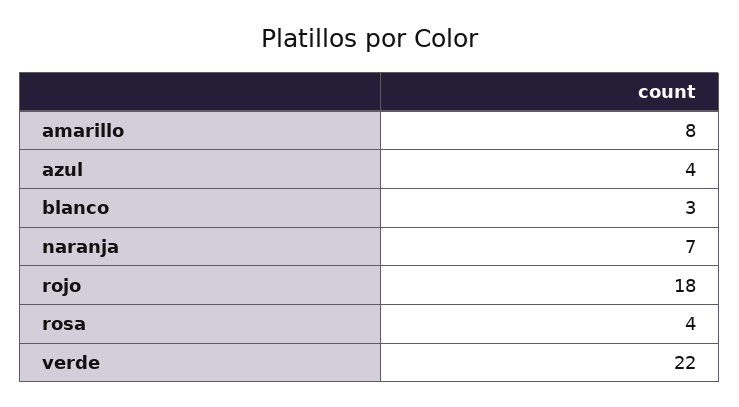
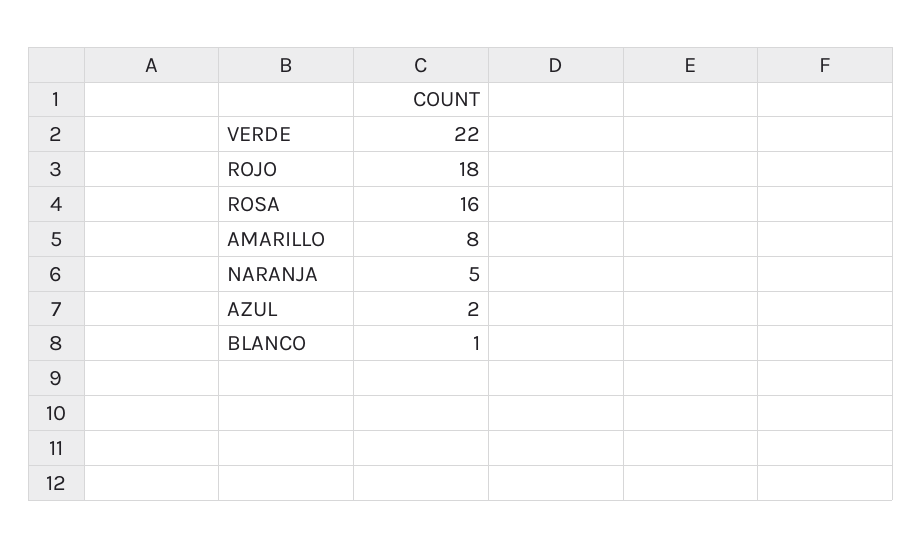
  {
    "amarillo": 8,
-   "azul": 4,
+   "azul": 2,
-   "blanco": 3,
+   "blanco": 1,
-   "naranja": 7,
+   "naranja": 5,
    "rojo": 18,
-   "rosa": 4,
+   "rosa": 16,
    "verde": 22
  }

